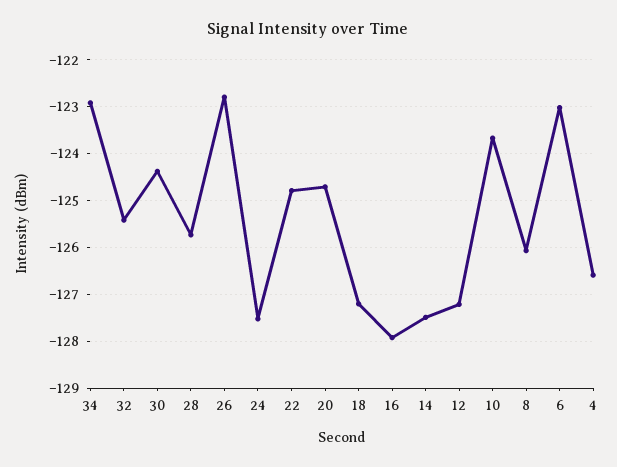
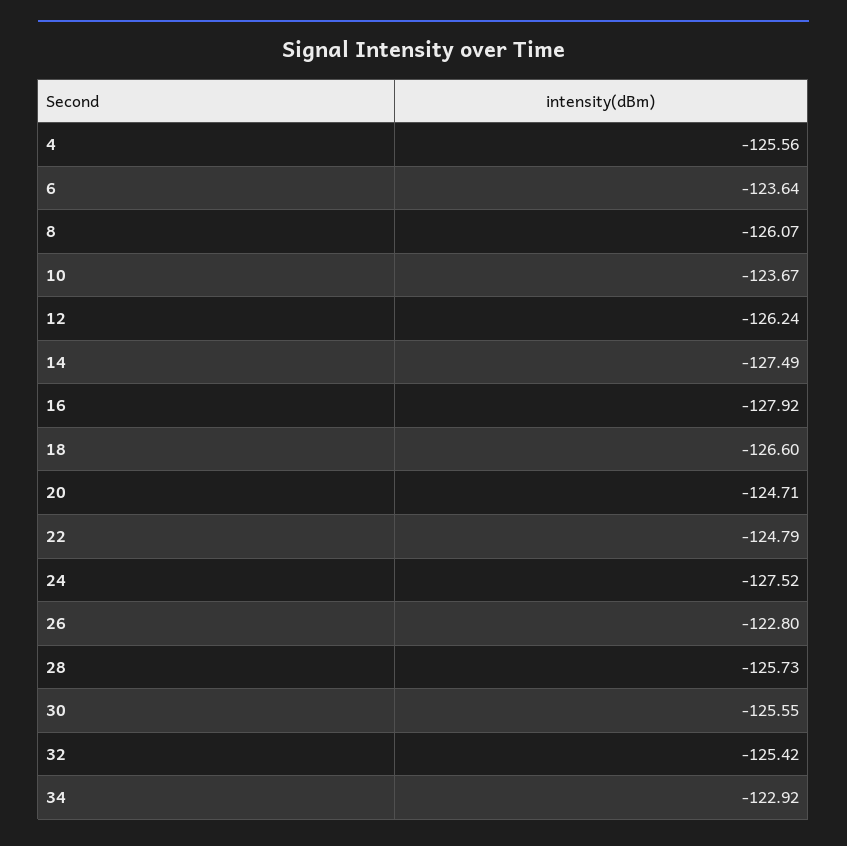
  {
    "34": -122.92,
    "32": -125.42,
-   "30": -124.4,
+   "30": -125.55,
    "28": -125.73,
    "26": -122.8,
    "24": -127.52,
    "22": -124.79,
    "20": -124.71,
-   "18": -127.2,
+   "18": -126.6,
    "16": -127.92,
    "14": -127.49,
-   "12": -127.2,
+   "12": -126.24,
    "10": -123.67,
    "8": -126.07,
-   "6": -123,
+   "6": -123.64,
-   "4": -126.6
+   "4": -125.56
  }

